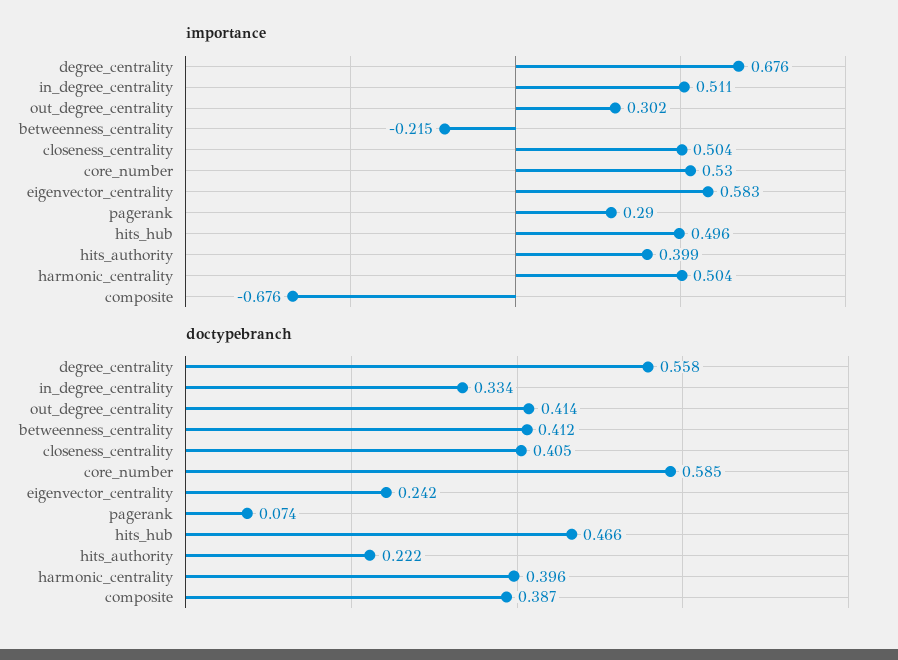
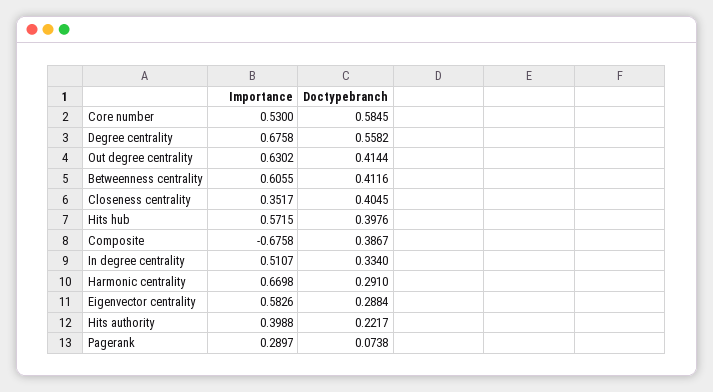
  {
    "importance": {
      "degree_centrality": 0.6758,
      "in_degree_centrality": 0.5107,
-     "out_degree_centrality": 0.302,
+     "out_degree_centrality": 0.6302,
-     "betweenness_centrality": -0.215,
+     "betweenness_centrality": 0.6055,
-     "closeness_centrality": 0.504,
+     "closeness_centrality": 0.3517,
      "core_number": 0.53,
      "eigenvector_centrality": 0.5826,
      "pagerank": 0.2897,
-     "hits_hub": 0.496,
+     "hits_hub": 0.5715,
      "hits_authority": 0.3988,
-     "harmonic_centrality": 0.504,
+     "harmonic_centrality": 0.6698,
      "composite": -0.6758
    },
    "doctypebranch": {
      "degree_centrality": 0.5582,
      "in_degree_centrality": 0.334,
      "out_degree_centrality": 0.4144,
      "betweenness_centrality": 0.4116,
      "closeness_centrality": 0.4045,
      "core_number": 0.5845,
-     "eigenvector_centrality": 0.242,
+     "eigenvector_centrality": 0.2884,
      "pagerank": 0.0738,
-     "hits_hub": 0.466,
+     "hits_hub": 0.3976,
      "hits_authority": 0.2217,
-     "harmonic_centrality": 0.396,
+     "harmonic_centrality": 0.291,
      "composite": 0.3867
    }
  }

